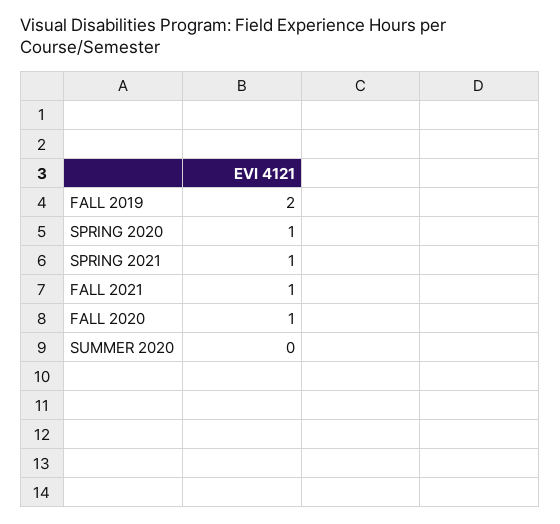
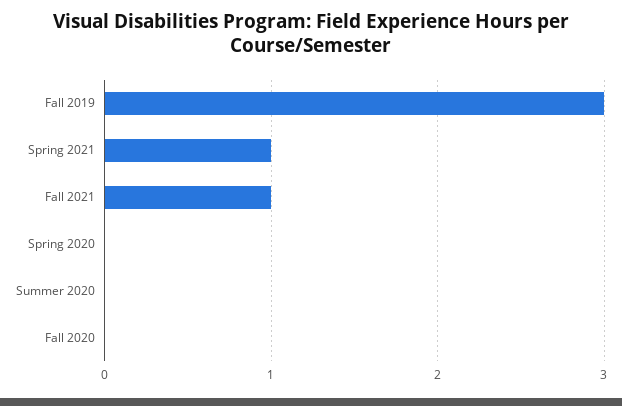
  {
-   "FALL 2019": 2,
+   "FALL 2019": 3,
-   "SPRING 2020": 1,
+   "SPRING 2020": 0,
    "SPRING 2021": 1,
    "FALL 2021": 1,
-   "FALL 2020": 1,
+   "FALL 2020": 0,
    "SUMMER 2020": 0
  }

